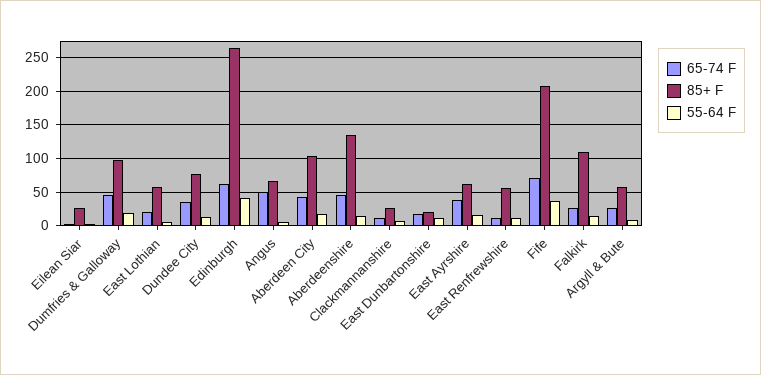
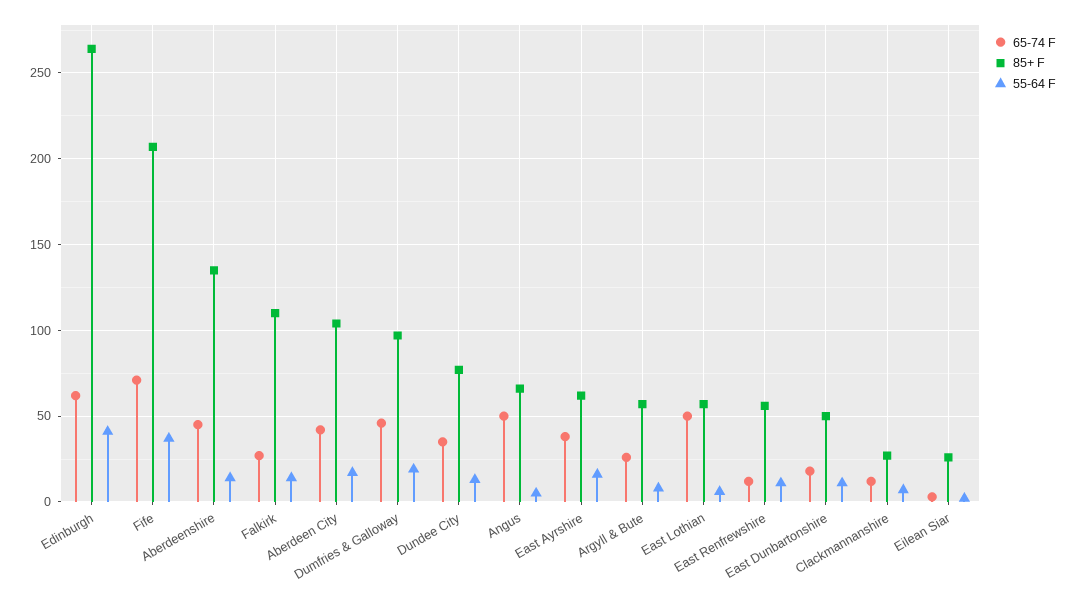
  {
    "65-74 F": {
      "Eilean Siar": 5,
      "Dumfries & Galloway": 45,
-     "East Lothian": 20,
+     "East Lothian": 50,
      "Dundee City": 35,
      "Edinburgh": 60,
      "Angus": 50,
      "Aberdeen City": 40,
      "Aberdeenshire": 45,
      "Clackmannanshire": 10,
      "East Dunbartonshire": 20,
      "East Ayrshire": 40,
      "East Renfrewshire": 10,
      "Fife": 70,
      "Falkirk": 25,
      "Argyll & Bute": 25
    },
    "85+ F": {
      "Eilean Siar": 25,
      "Dumfries & Galloway": 95,
      "East Lothian": 55,
      "Dundee City": 75,
      "Edinburgh": 265,
      "Angus": 65,
      "Aberdeen City": 105,
      "Aberdeenshire": 135,
      "Clackmannanshire": 25,
-     "East Dunbartonshire": 20,
+     "East Dunbartonshire": 50,
      "East Ayrshire": 60,
      "East Renfrewshire": 55,
      "Fife": 205,
      "Falkirk": 110,
      "Argyll & Bute": 55
    },
    "55-64 F": {
      "Eilean Siar": 0,
      "Dumfries & Galloway": 20,
      "East Lothian": 5,
      "Dundee City": 15,
      "Edinburgh": 40,
      "Angus": 5,
      "Aberdeen City": 15,
      "Aberdeenshire": 15,
      "Clackmannanshire": 5,
      "East Dunbartonshire": 10,
      "East Ayrshire": 15,
      "East Renfrewshire": 10,
      "Fife": 35,
      "Falkirk": 15,
      "Argyll & Bute": 10
    }
  }

